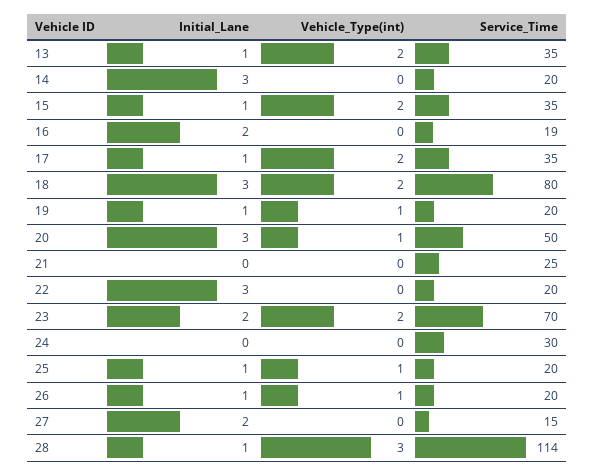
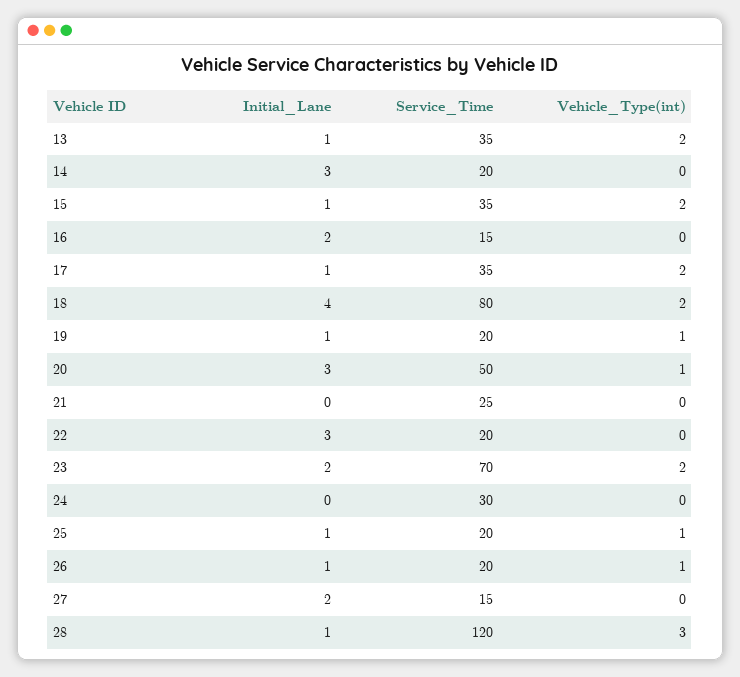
  {
    "Initial_Lane": {
      "13": 1,
      "14": 3,
      "15": 1,
      "16": 2,
      "17": 1,
-     "18": 3,
+     "18": 4,
      "19": 1,
      "20": 3,
      "21": 0,
      "22": 3,
      "23": 2,
      "24": 0,
      "25": 1,
      "26": 1,
      "27": 2,
      "28": 1
    },
    "Vehicle_Type(int)": {
      "13": 2,
      "14": 0,
      "15": 2,
      "16": 0,
      "17": 2,
      "18": 2,
      "19": 1,
      "20": 1,
      "21": 0,
      "22": 0,
      "23": 2,
      "24": 0,
      "25": 1,
      "26": 1,
      "27": 0,
      "28": 3
    },
    "Service_Time": {
      "13": 35,
      "14": 20,
      "15": 35,
-     "16": 19,
+     "16": 15,
      "17": 35,
      "18": 80,
      "19": 20,
      "20": 50,
      "21": 25,
      "22": 20,
      "23": 70,
      "24": 30,
      "25": 20,
      "26": 20,
      "27": 15,
-     "28": 114
+     "28": 120
    }
  }

